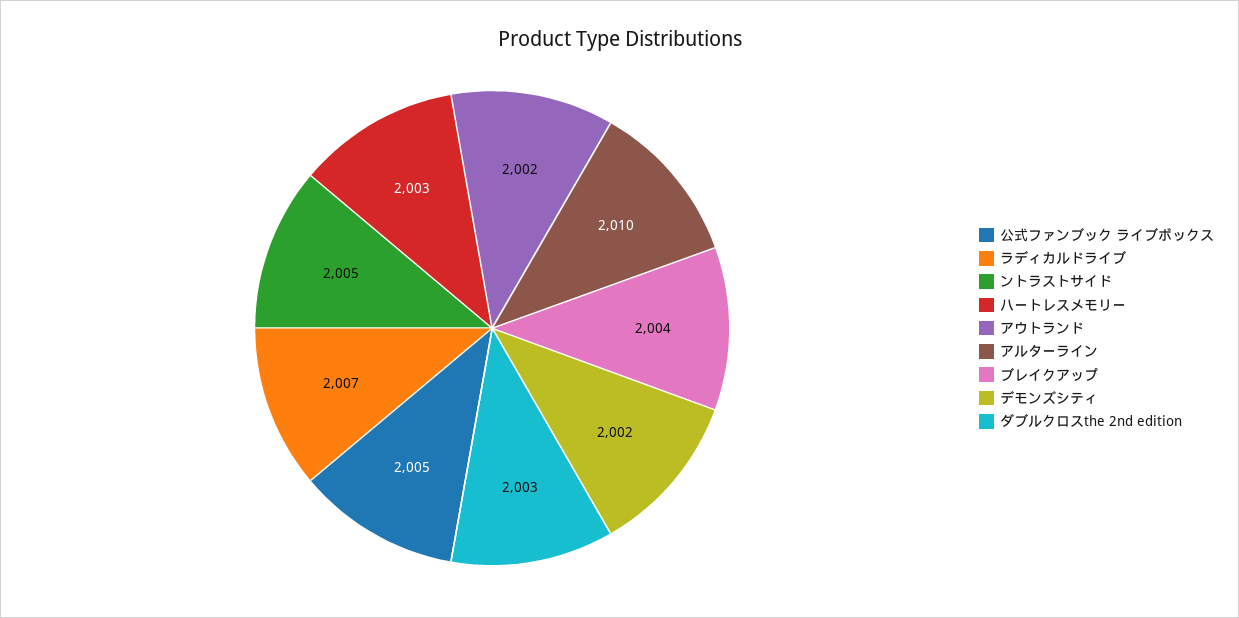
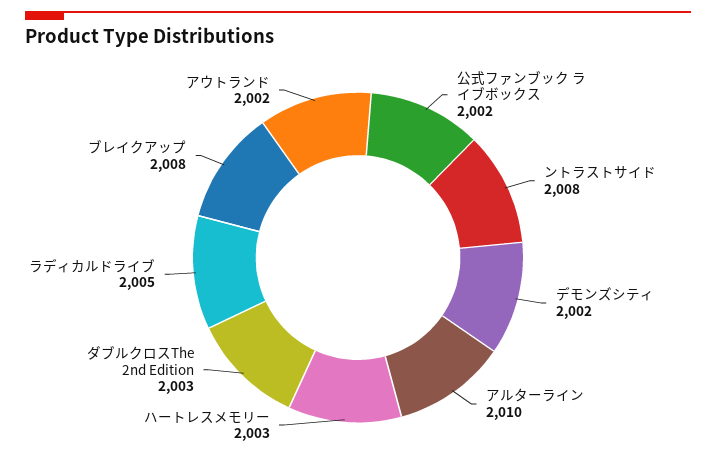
  {
-   "公式ファンブック ライブボックス": 2005,
+   "公式ファンブック ライブボックス": 2002,
-   "ラディカルドライブ": 2007,
+   "ラディカルドライブ": 2005,
-   "ントラストサイド": 2005,
+   "ントラストサイド": 2008,
    "ハートレスメモリー": 2003,
    "アウトランド": 2002,
    "アルターライン": 2010,
-   "ブレイクアップ": 2004,
+   "ブレイクアップ": 2008,
    "デモンズシティ": 2002,
    "ダブルクロスthe 2nd edition": 2003
  }

